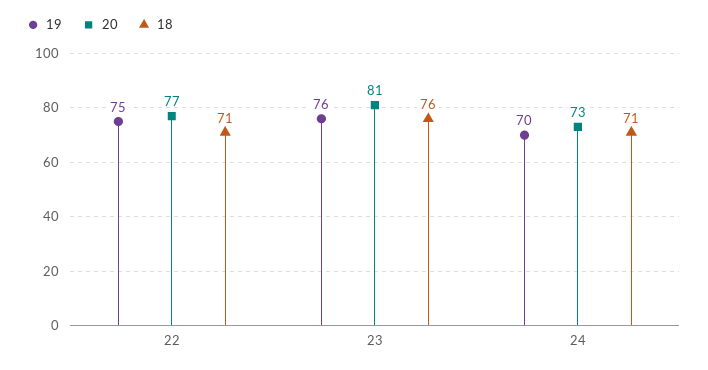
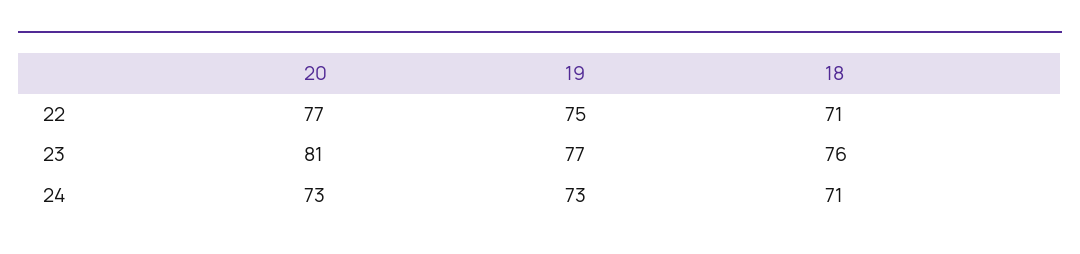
  {
    "19": {
      "22": 75,
-     "23": 76,
+     "23": 77,
-     "24": 70
+     "24": 73
    },
    "20": {
      "22": 77,
      "23": 81,
      "24": 73
    },
    "18": {
      "22": 71,
      "23": 76,
      "24": 71
    }
  }

